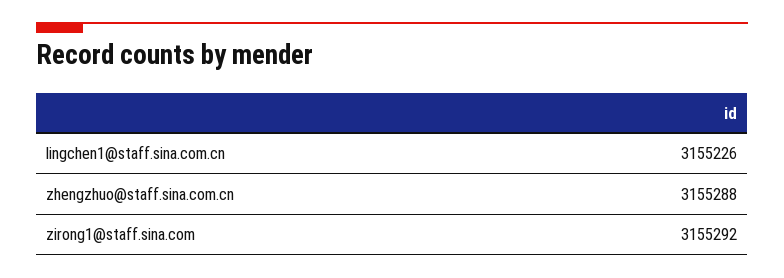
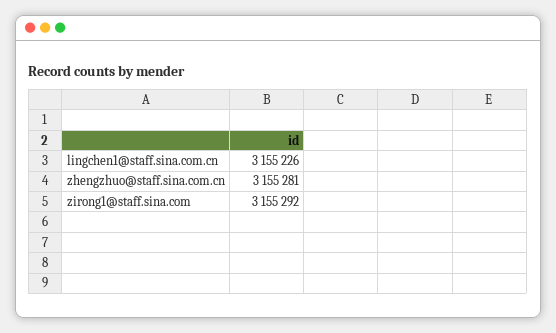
  {
    "lingchen1@staff.sina.com.cn": 3155226,
-   "zhengzhuo@staff.sina.com.cn": 3155288,
+   "zhengzhuo@staff.sina.com.cn": 3155281,
    "zirong1@staff.sina.com": 3155292
  }

